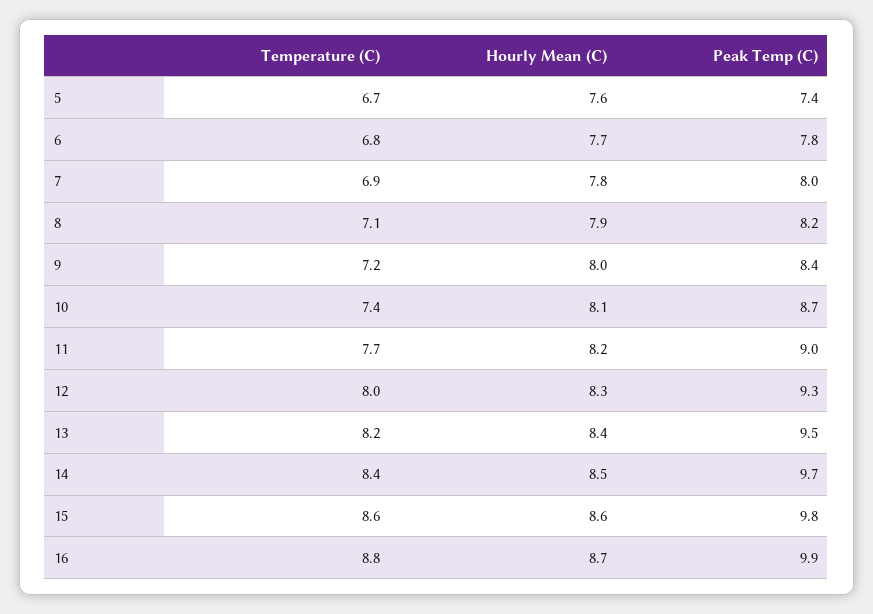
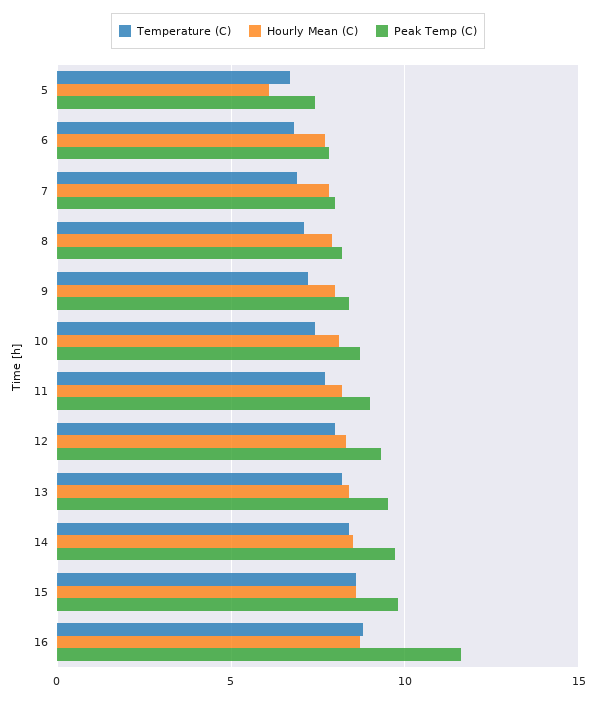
  {
    "Temperature (C)": {
      "5": 6.7,
      "6": 6.8,
      "7": 6.9,
      "8": 7.1,
      "9": 7.2,
      "10": 7.4,
      "11": 7.7,
      "12": 8,
      "13": 8.2,
      "14": 8.4,
      "15": 8.6,
      "16": 8.8
    },
    "Hourly Mean (C)": {
-     "5": 7.6,
+     "5": 6,
      "6": 7.7,
      "7": 7.8,
      "8": 7.9,
      "9": 8,
      "10": 8.1,
      "11": 8.2,
      "12": 8.3,
      "13": 8.4,
      "14": 8.5,
      "15": 8.6,
      "16": 8.7
    },
    "Peak Temp (C)": {
      "5": 7.4,
      "6": 7.8,
      "7": 8,
      "8": 8.2,
      "9": 8.4,
      "10": 8.7,
      "11": 9,
      "12": 9.3,
      "13": 9.5,
      "14": 9.7,
      "15": 9.8,
-     "16": 9.9
+     "16": 11.5
    }
  }

